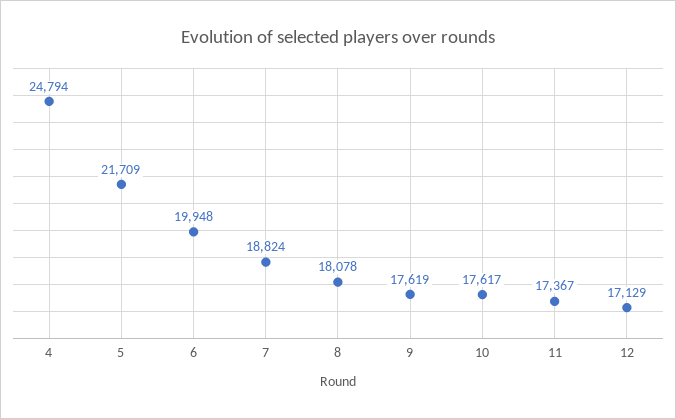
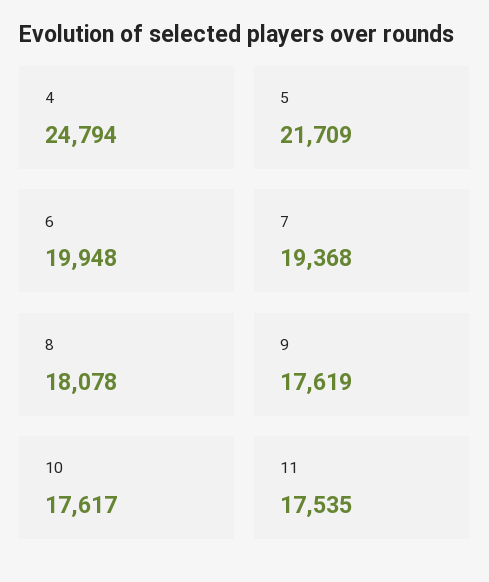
  {
    "4": 24794,
    "5": 21709,
    "6": 19948,
-   "7": 18824,
+   "7": 19368,
    "8": 18078,
    "9": 17619,
    "10": 17617,
-   "11": 17367,
+   "11": 17535
-   "12": 17129
  }

